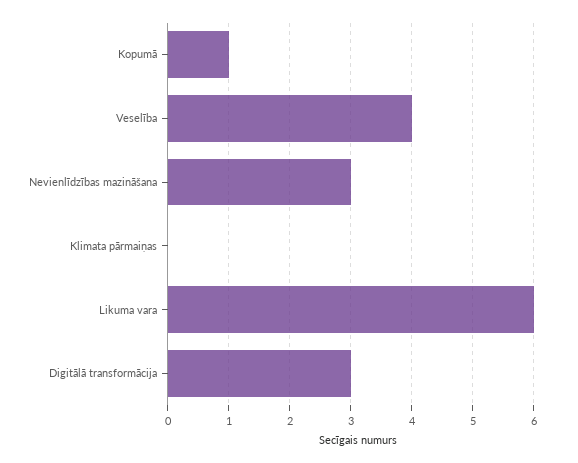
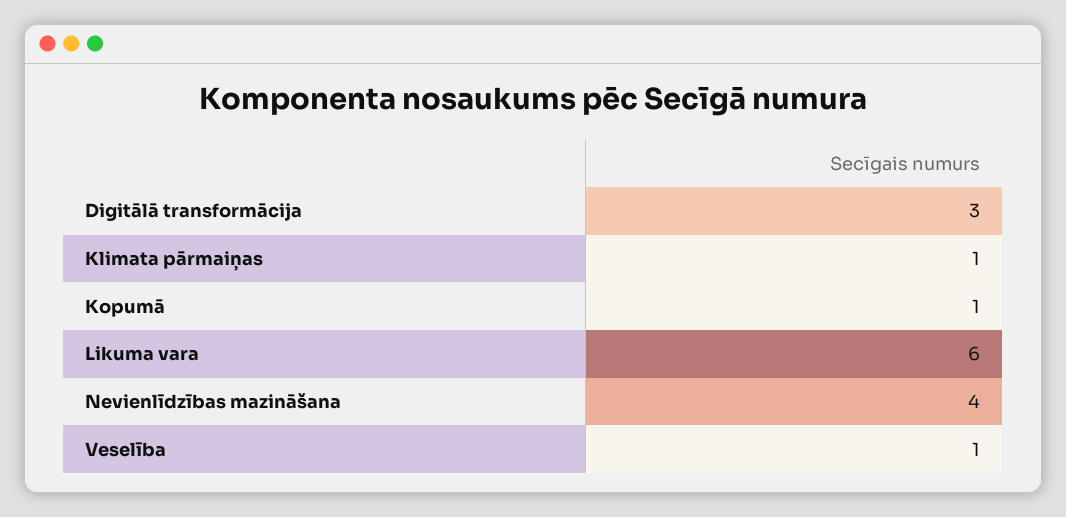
  {
    "Kopumā": 1,
-   "Veselība": 4,
+   "Veselība": 1,
-   "Nevienlīdzības mazināšana": 3,
+   "Nevienlīdzības mazināšana": 4,
-   "Klimata pārmaiņas": 0,
+   "Klimata pārmaiņas": 1,
    "Likuma vara": 6,
    "Digitālā transformācija": 3
  }

